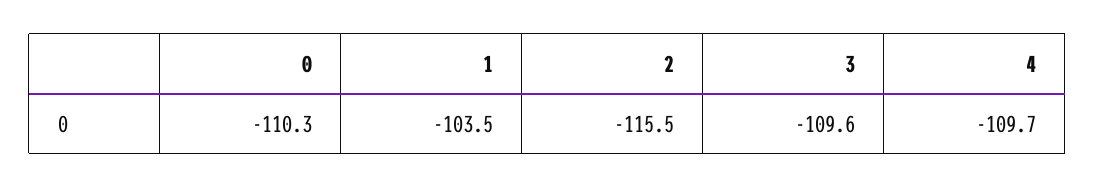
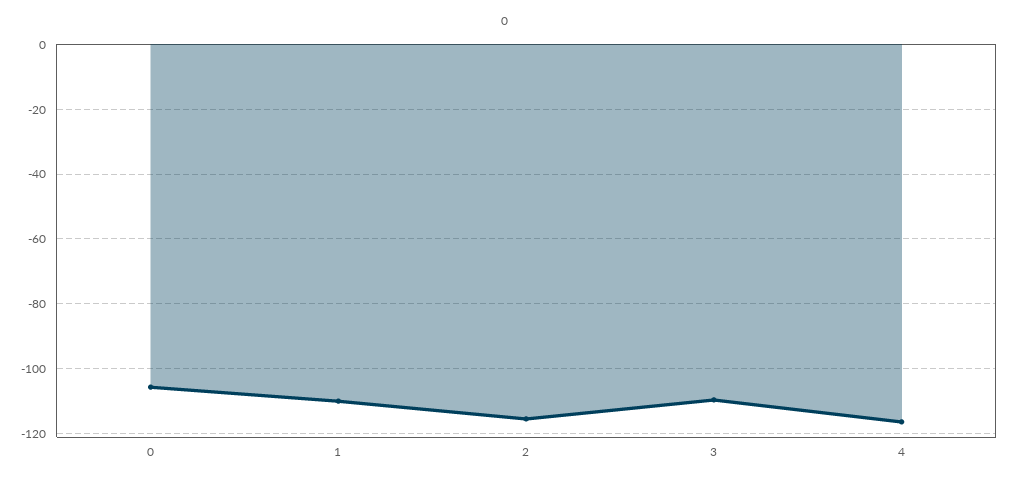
  {
-   "0": -110.3,
+   "0": -106,
-   "1": -103.5,
+   "1": -110,
    "2": -115.5,
    "3": -109.6,
-   "4": -109.7
+   "4": -116
  }

